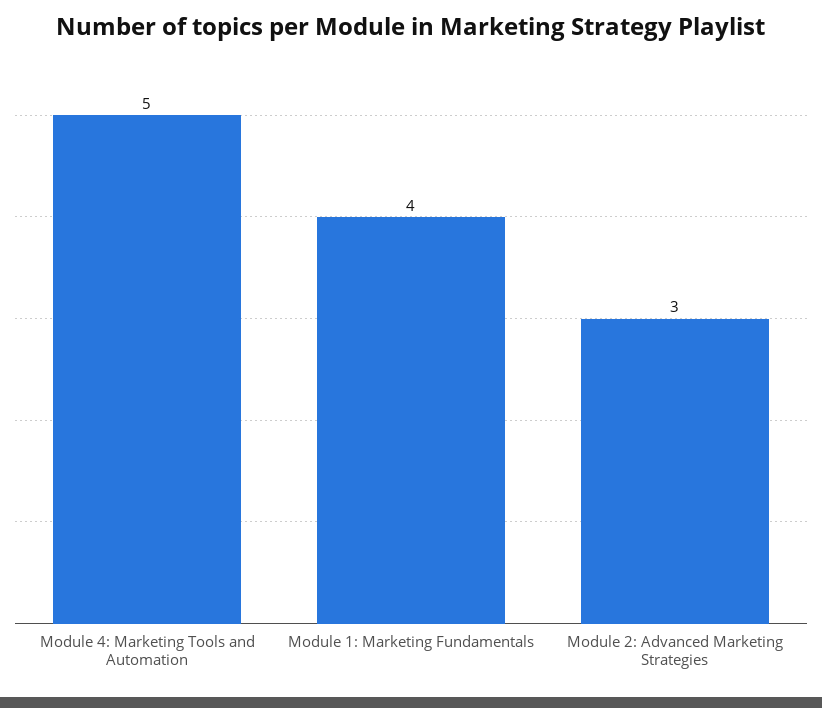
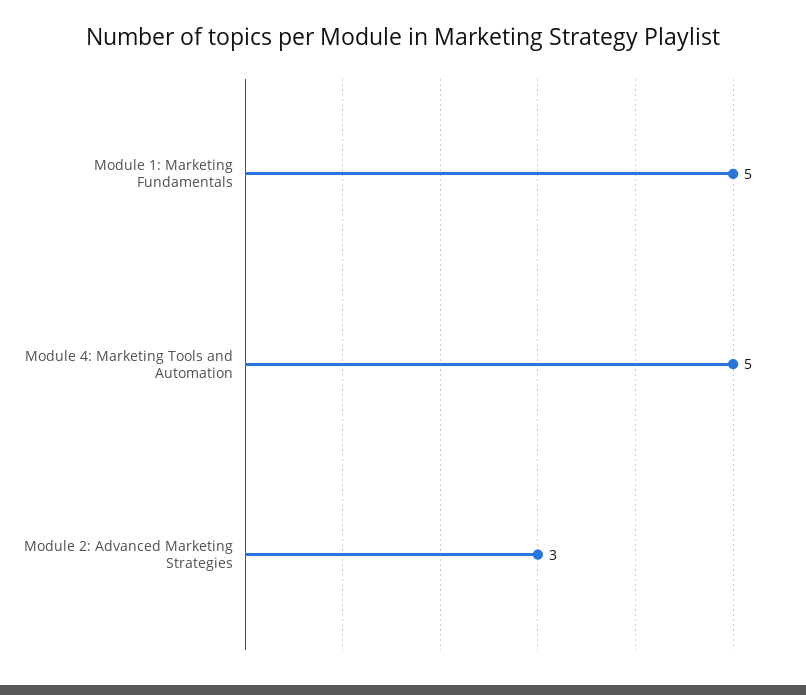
  {
    "Module 4: Marketing Tools and Automation": 5,
-   "Module 1: Marketing Fundamentals": 4,
+   "Module 1: Marketing Fundamentals": 5,
    "Module 2: Advanced Marketing Strategies": 3
  }

